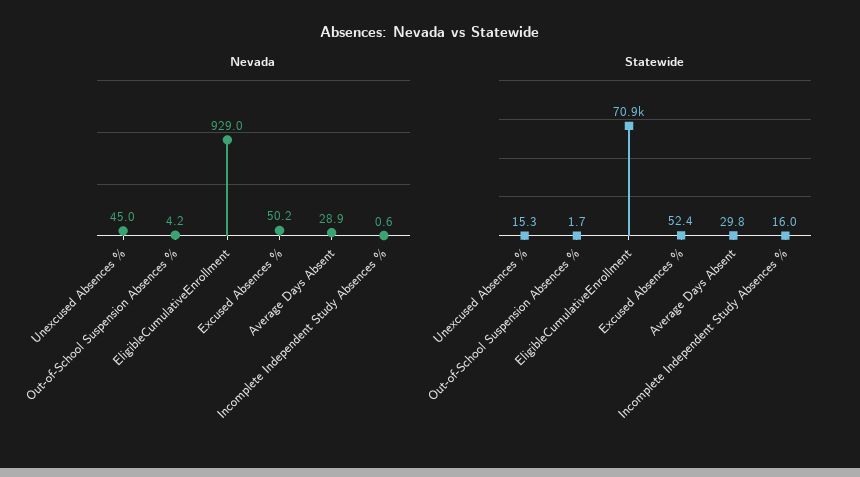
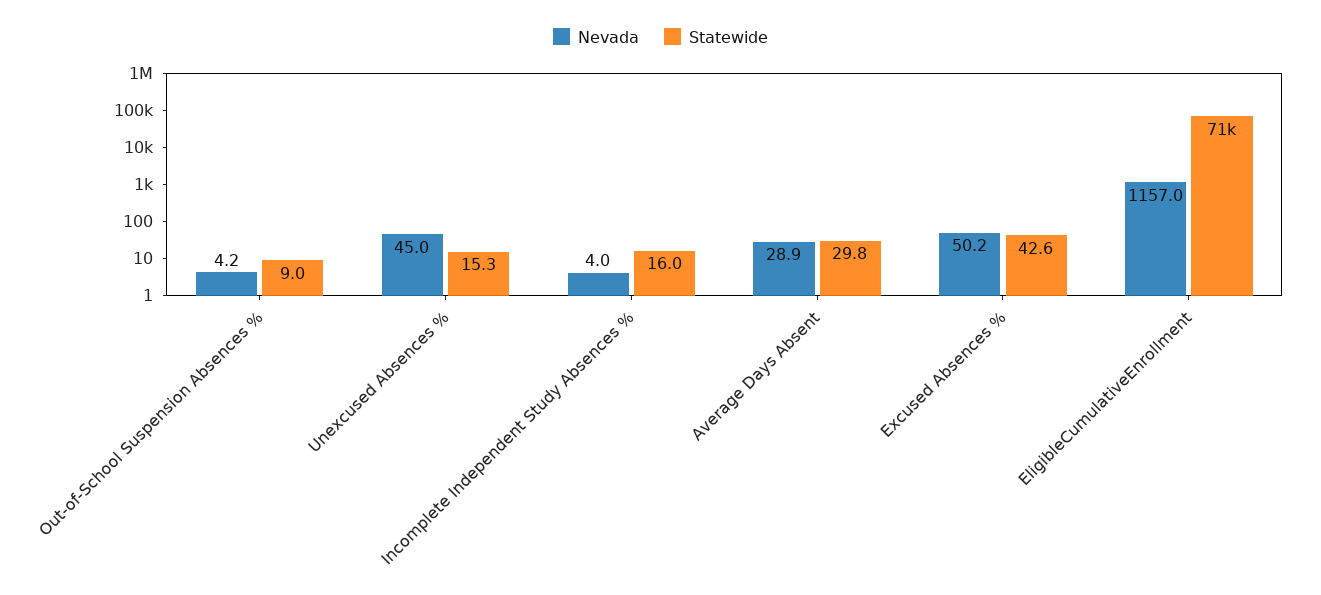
  {
    "Nevada": {
      "Unexcused Absences %": 45,
      "Out-of-School Suspension Absences %": 4.2,
-     "EligibleCumulativeEnrollment": 929,
+     "EligibleCumulativeEnrollment": 1157,
      "Excused Absences %": 50.2,
      "Average Days Absent": 28.9,
-     "Incomplete Independent Study Absences %": 0.6
+     "Incomplete Independent Study Absences %": 4
    },
    "Statewide": {
      "Unexcused Absences %": 15.3,
-     "Out-of-School Suspension Absences %": 1.7,
+     "Out-of-School Suspension Absences %": 9,
      "EligibleCumulativeEnrollment": 70900,
-     "Excused Absences %": 52.4,
+     "Excused Absences %": 42.6,
      "Average Days Absent": 29.8,
      "Incomplete Independent Study Absences %": 16
    }
  }

